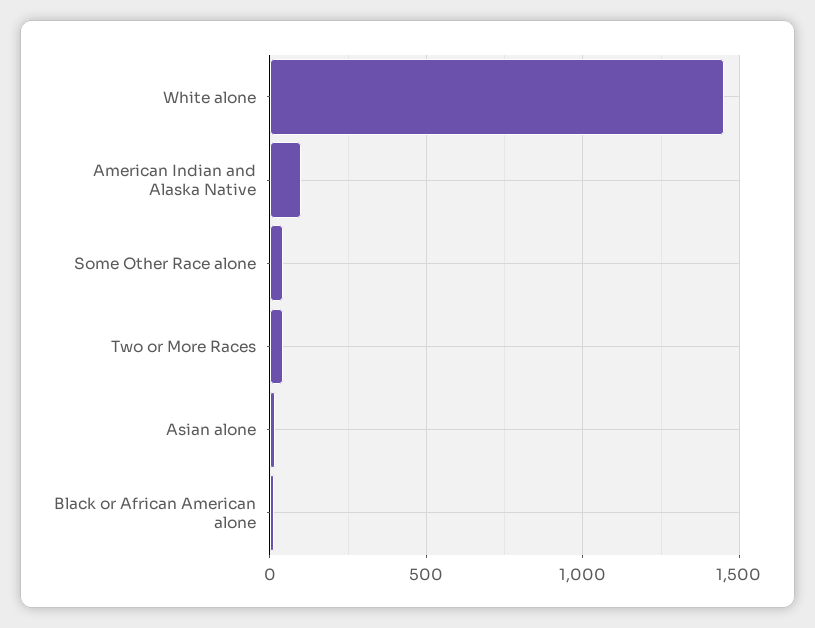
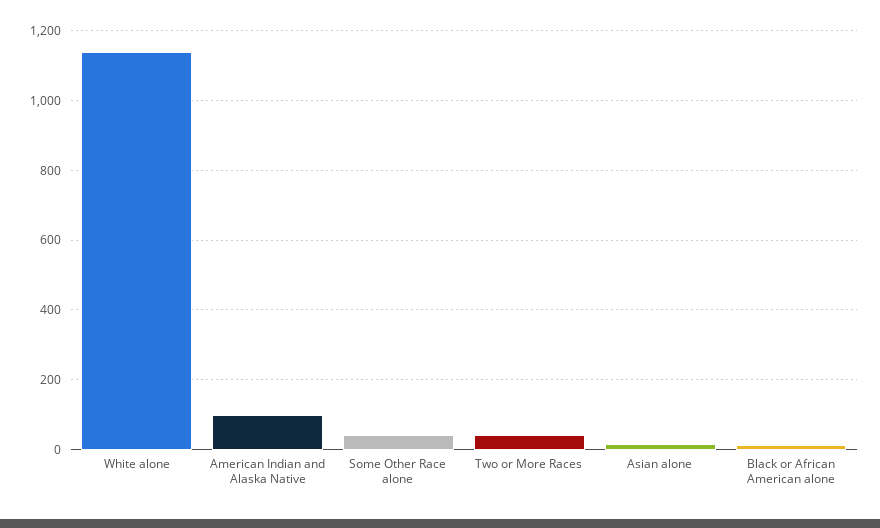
  {
-   "White alone": 1450,
+   "White alone": 1140,
    "American Indian and Alaska Native": 100,
    "Some Other Race alone": 40,
    "Two or More Races": 40,
    "Asian alone": 20,
    "Black or African American alone": 20
  }

